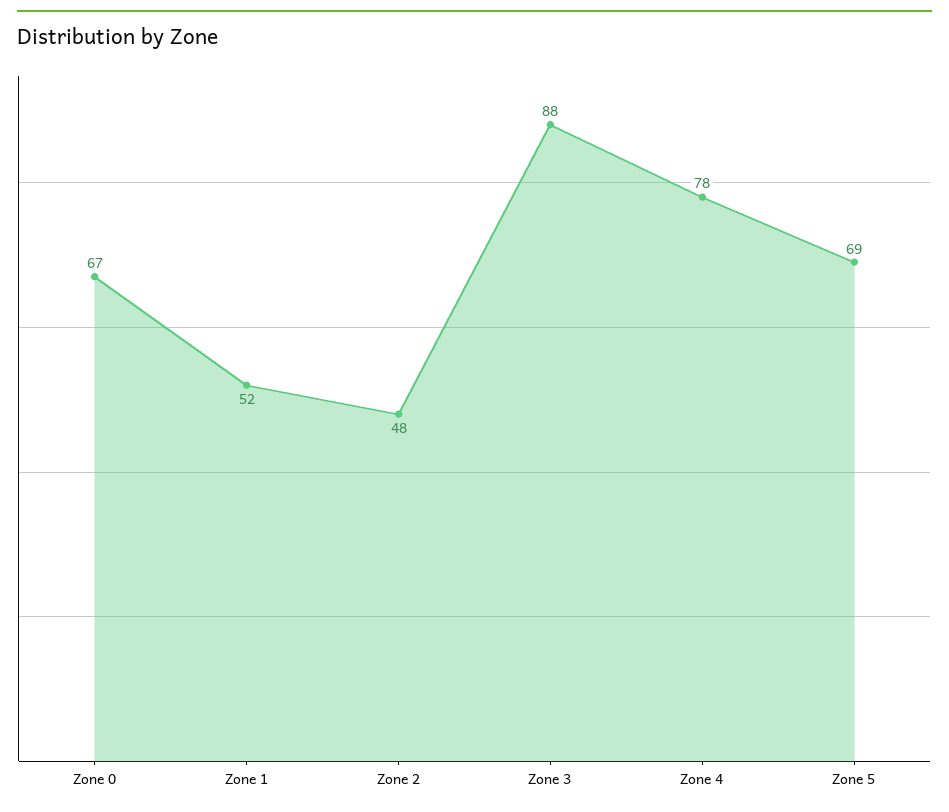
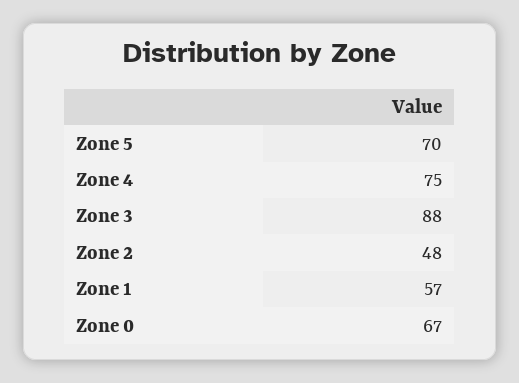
  {
    "Zone 0": 67,
-   "Zone 1": 52,
+   "Zone 1": 57,
    "Zone 2": 48,
    "Zone 3": 88,
-   "Zone 4": 78,
+   "Zone 4": 75,
-   "Zone 5": 69
+   "Zone 5": 70
  }

